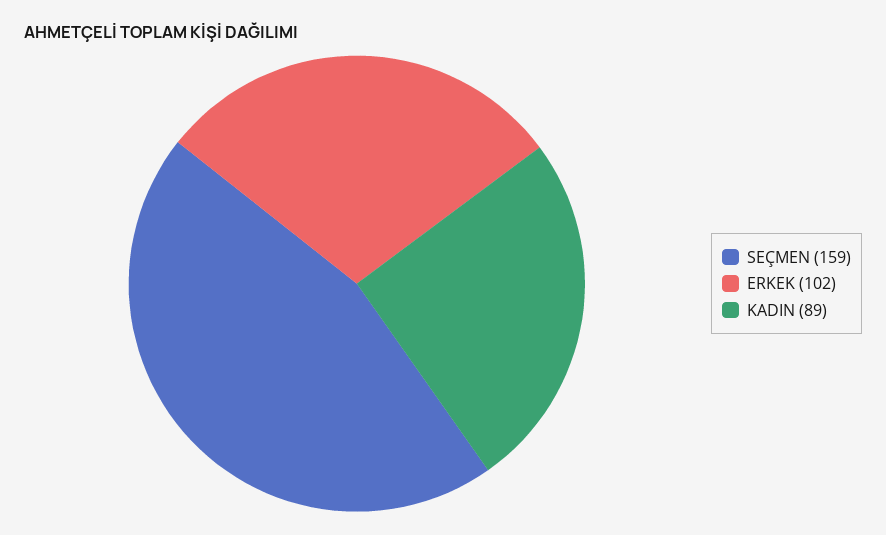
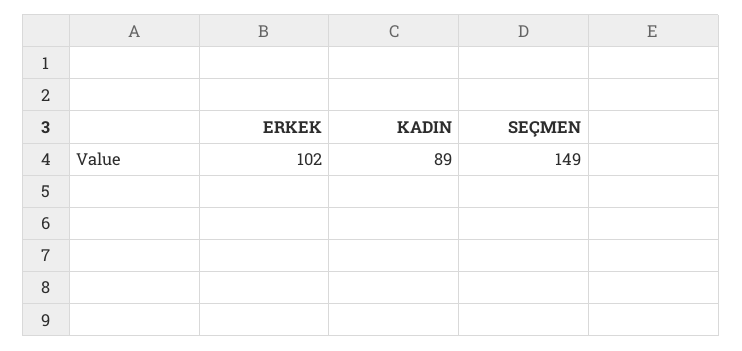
  {
-   "SEÇMEN": 159,
+   "SEÇMEN": 149,
    "ERKEK": 102,
    "KADIN": 89
  }

